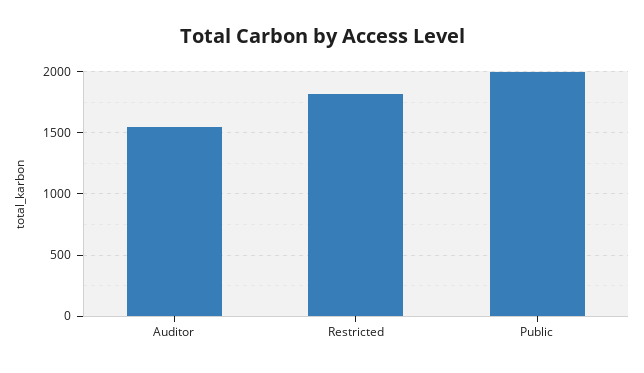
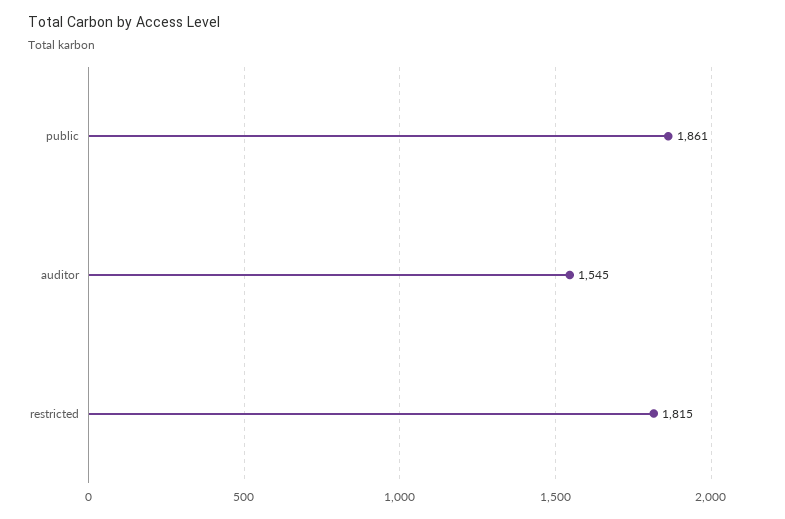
  {
    "Auditor": 1545,
    "Restricted": 1815,
-   "Public": 2000
+   "Public": 1861
  }

